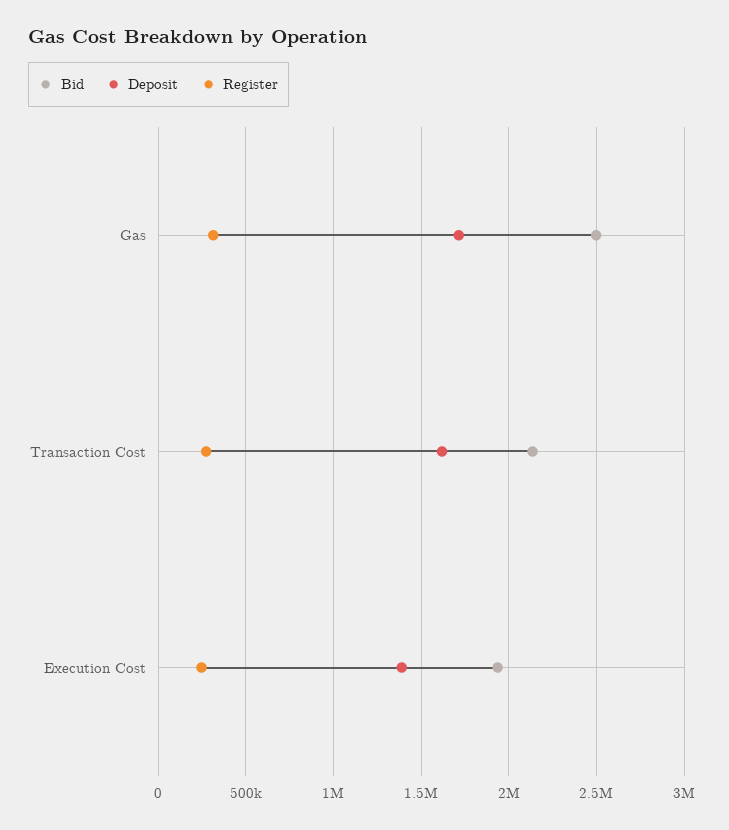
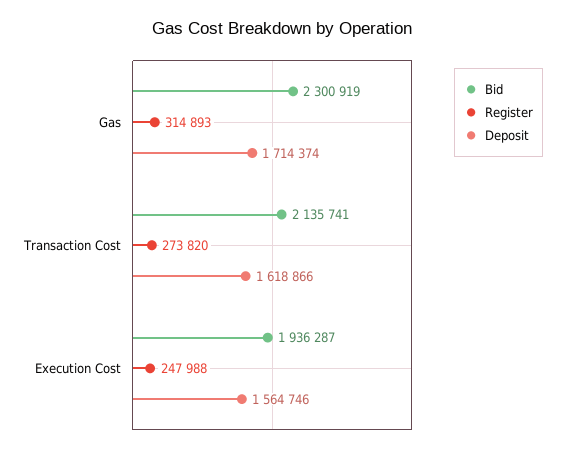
  {
    "Bid": {
-     "Gas": 2500000,
+     "Gas": 2300919,
      "Transaction Cost": 2135741,
      "Execution Cost": 1936287
    },
    "Deposit": {
      "Gas": 1714374,
      "Transaction Cost": 1618866,
-     "Execution Cost": 1400000
+     "Execution Cost": 1564746
    },
    "Register": {
      "Gas": 314893,
      "Transaction Cost": 273820,
      "Execution Cost": 247988
    }
  }

